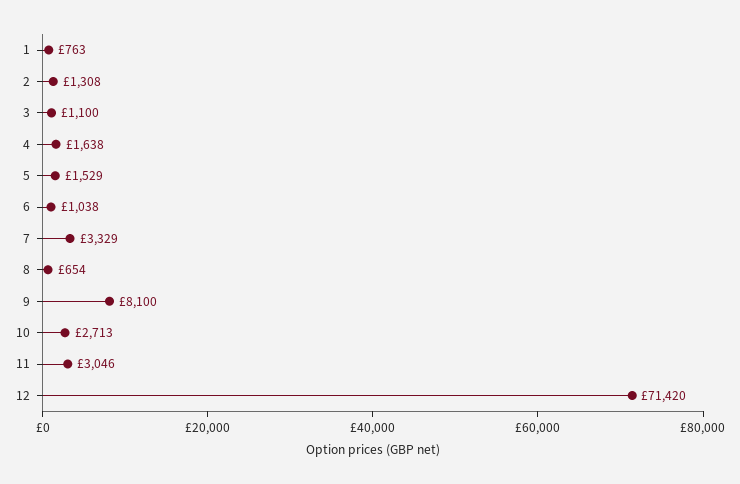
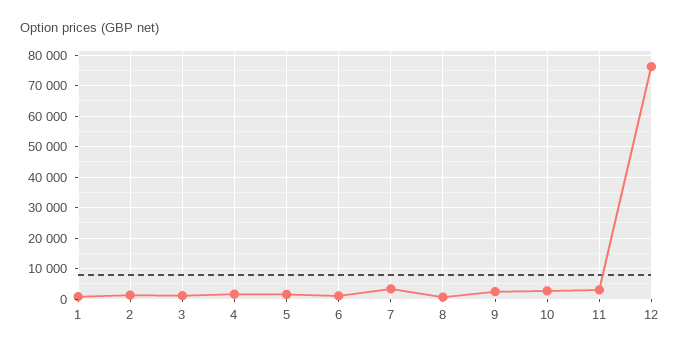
  {
    "1": 763,
    "2": 1308,
    "3": 1100,
    "4": 1638,
    "5": 1529,
    "6": 1038,
    "7": 3329,
    "8": 654,
-   "9": 8100,
+   "9": 2000,
    "10": 2713,
    "11": 3046,
-   "12": 71420
+   "12": 76000
  }

